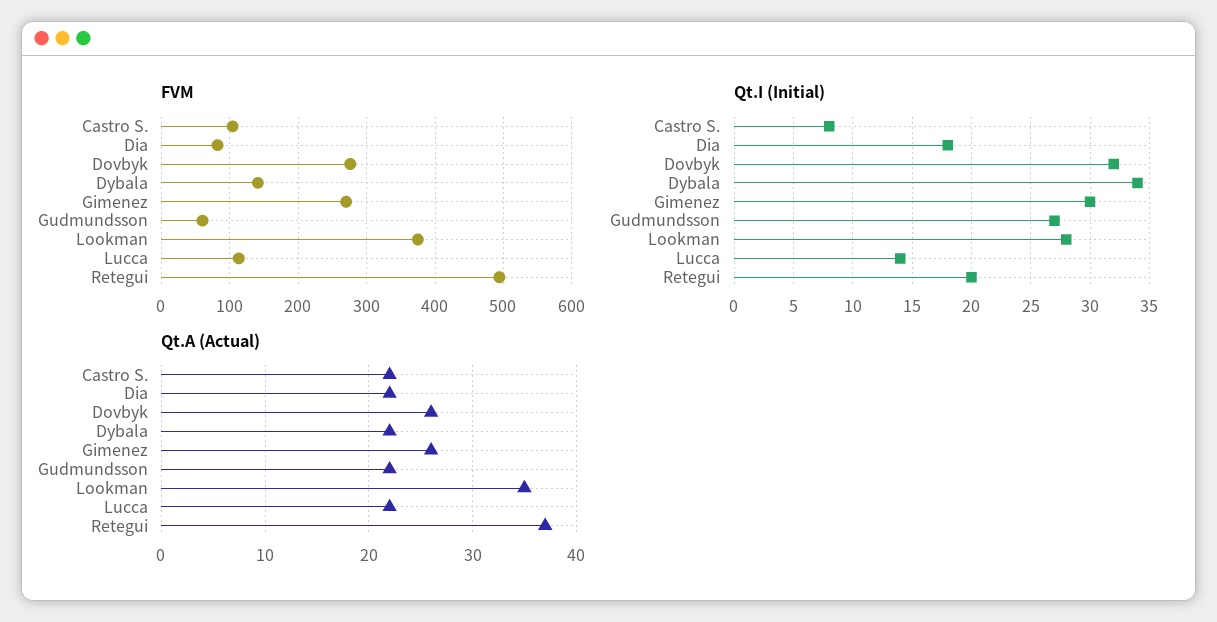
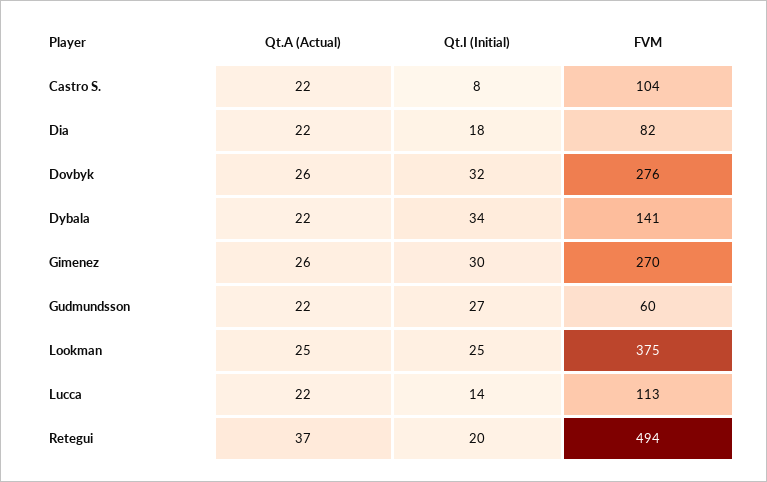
  {
    "FVM": {
      "Castro S.": 104,
      "Dia": 82,
      "Dovbyk": 276,
      "Dybala": 141,
      "Gimenez": 270,
      "Gudmundsson": 60,
      "Lookman": 375,
      "Lucca": 113,
      "Retegui": 494
    },
    "Qt.I (Initial)": {
      "Castro S.": 8,
      "Dia": 18,
      "Dovbyk": 32,
      "Dybala": 34,
      "Gimenez": 30,
      "Gudmundsson": 27,
-     "Lookman": 28,
+     "Lookman": 25,
      "Lucca": 14,
      "Retegui": 20
    },
    "Qt.A (Actual)": {
      "Castro S.": 22,
      "Dia": 22,
      "Dovbyk": 26,
      "Dybala": 22,
      "Gimenez": 26,
      "Gudmundsson": 22,
-     "Lookman": 35,
+     "Lookman": 25,
      "Lucca": 22,
      "Retegui": 37
    }
  }

